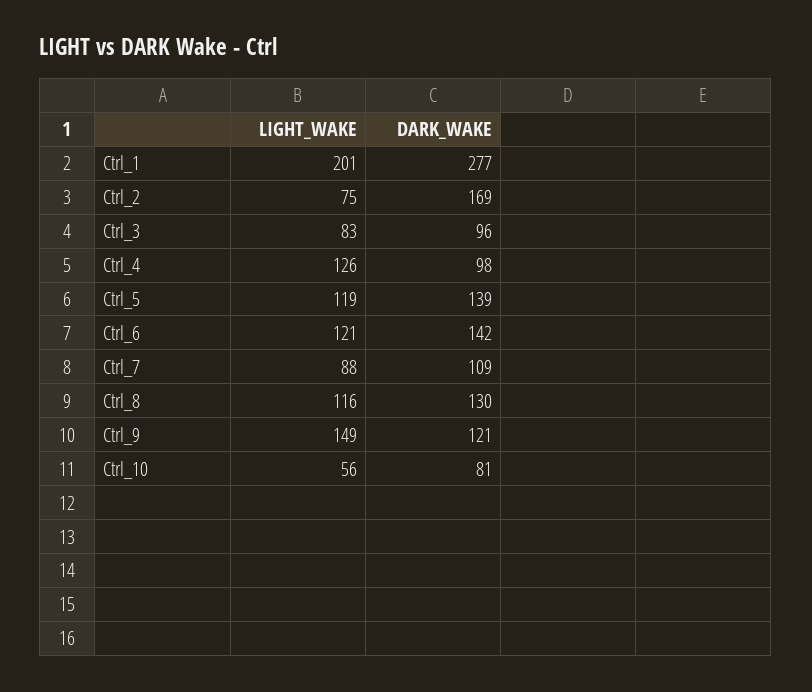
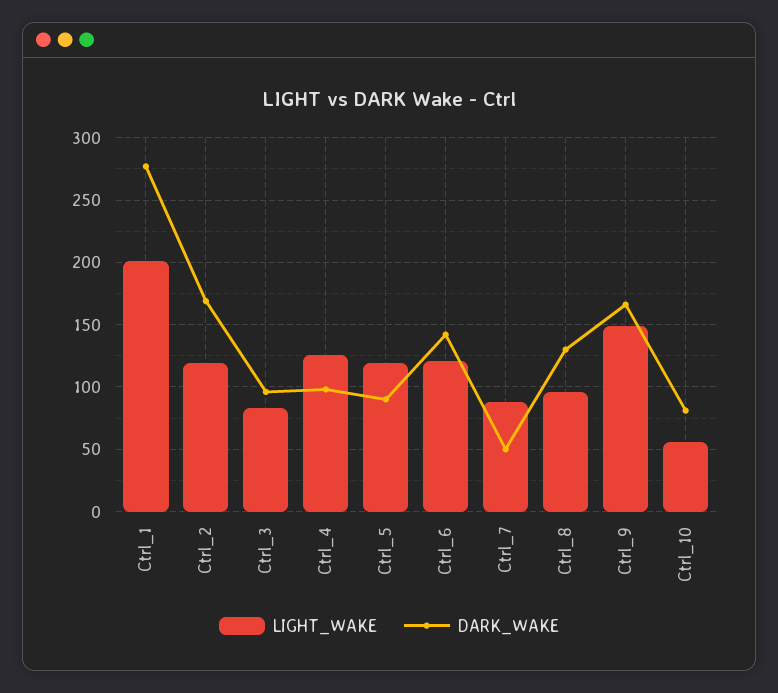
  {
    "LIGHT_WAKE": {
      "Ctrl_1": 201,
-     "Ctrl_2": 75,
+     "Ctrl_2": 120,
      "Ctrl_3": 83,
      "Ctrl_4": 126,
      "Ctrl_5": 119,
      "Ctrl_6": 121,
      "Ctrl_7": 88,
-     "Ctrl_8": 116,
+     "Ctrl_8": 95,
      "Ctrl_9": 149,
      "Ctrl_10": 56
    },
    "DARK_WAKE": {
      "Ctrl_1": 277,
      "Ctrl_2": 169,
      "Ctrl_3": 96,
      "Ctrl_4": 98,
-     "Ctrl_5": 139,
+     "Ctrl_5": 90,
      "Ctrl_6": 142,
-     "Ctrl_7": 109,
+     "Ctrl_7": 50,
      "Ctrl_8": 130,
-     "Ctrl_9": 121,
+     "Ctrl_9": 165,
      "Ctrl_10": 81
    }
  }

